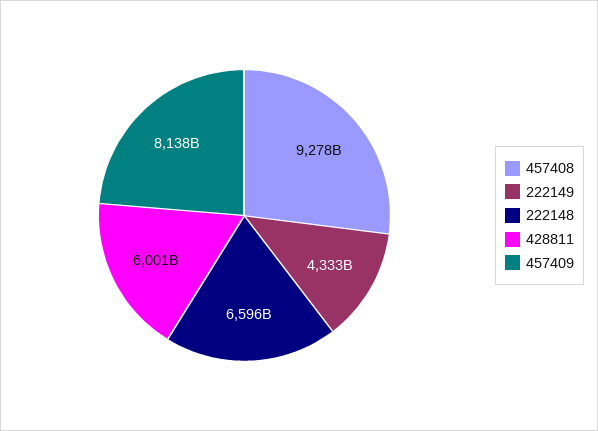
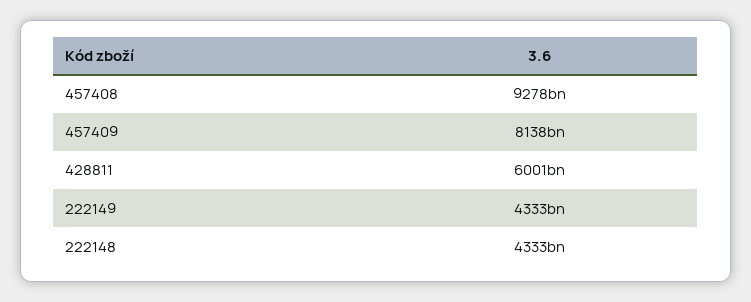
  {
    "457408": 9278000000000,
    "222149": 4333000000000,
-   "222148": 6596000000000,
+   "222148": 4333000000000,
    "428811": 6001000000000,
    "457409": 8138000000000
  }

